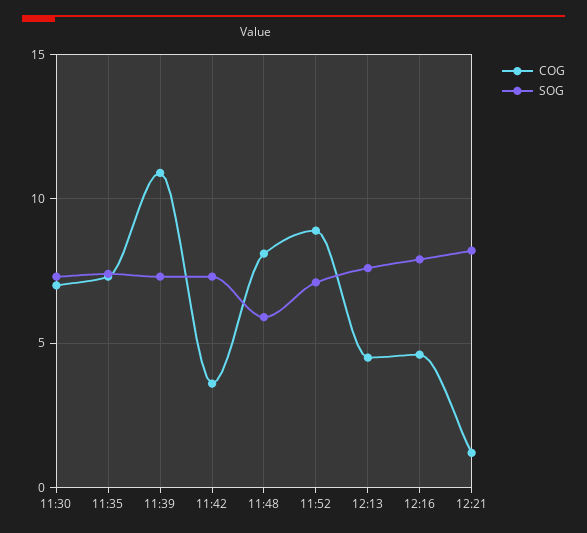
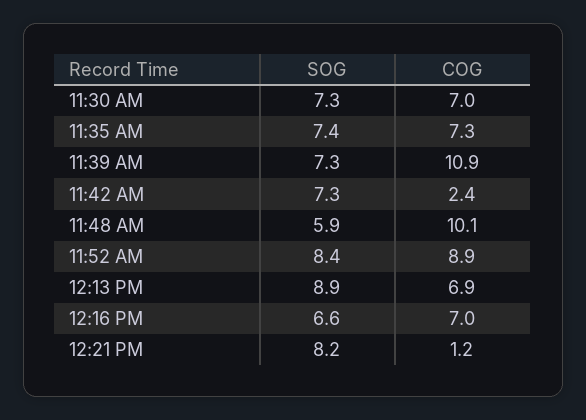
  {
    "COG": {
      "11:30": 7,
      "11:35": 7.3,
      "11:39": 10.9,
-     "11:42": 3.5,
+     "11:42": 2.4,
-     "11:48": 8,
+     "11:48": 10.1,
      "11:52": 8.9,
-     "12:13": 4.5,
+     "12:13": 6.9,
-     "12:16": 4.5,
+     "12:16": 7,
      "12:21": 1.2
    },
    "SOG": {
      "11:30": 7.3,
      "11:35": 7.4,
      "11:39": 7.3,
      "11:42": 7.3,
      "11:48": 5.9,
-     "11:52": 7,
+     "11:52": 8.4,
-     "12:13": 7.5,
+     "12:13": 8.9,
-     "12:16": 8,
+     "12:16": 6.6,
      "12:21": 8.2
    }
  }

